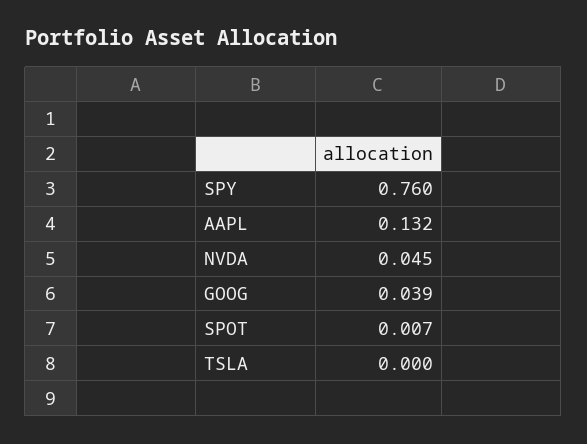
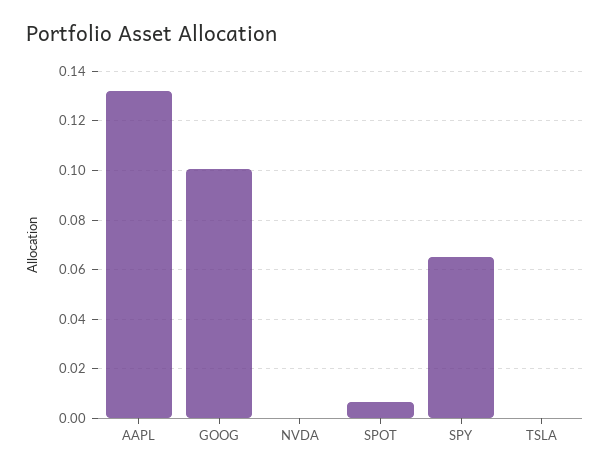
  {
-   "SPY": 0.76,
+   "SPY": 0.065,
    "AAPL": 0.132,
-   "NVDA": 0.045,
+   "NVDA": 0,
-   "GOOG": 0.039,
+   "GOOG": 0.1,
    "SPOT": 0.007,
    "TSLA": 0
  }

